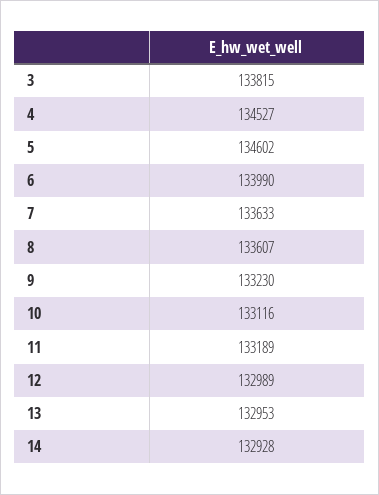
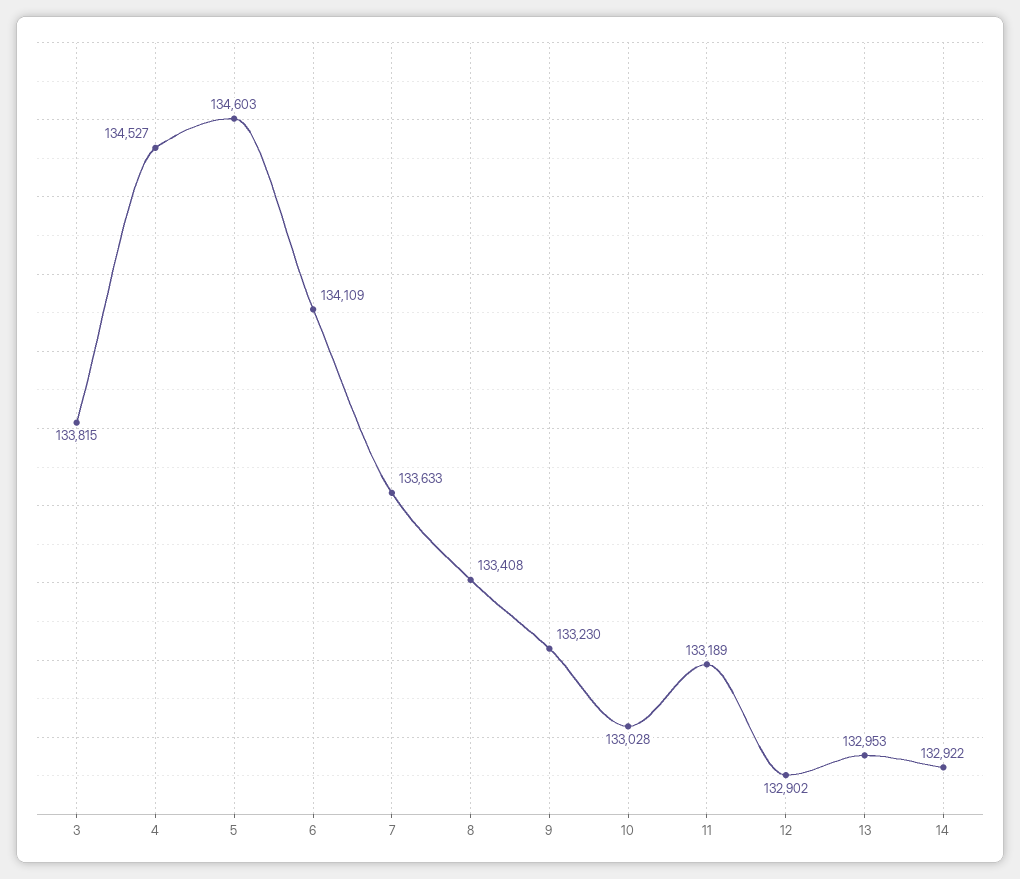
  {
    "3": 133815,
    "4": 134527,
-   "5": 134602,
+   "5": 134603,
-   "6": 133990,
+   "6": 134109,
    "7": 133633,
-   "8": 133607,
+   "8": 133408,
    "9": 133230,
-   "10": 133116,
+   "10": 133028,
    "11": 133189,
-   "12": 132989,
+   "12": 132902,
    "13": 132953,
-   "14": 132928
+   "14": 132922
  }

